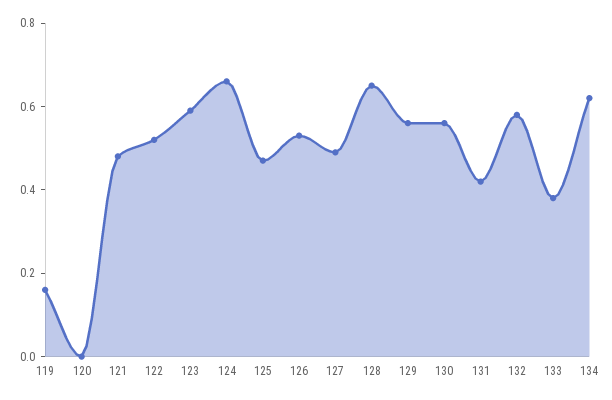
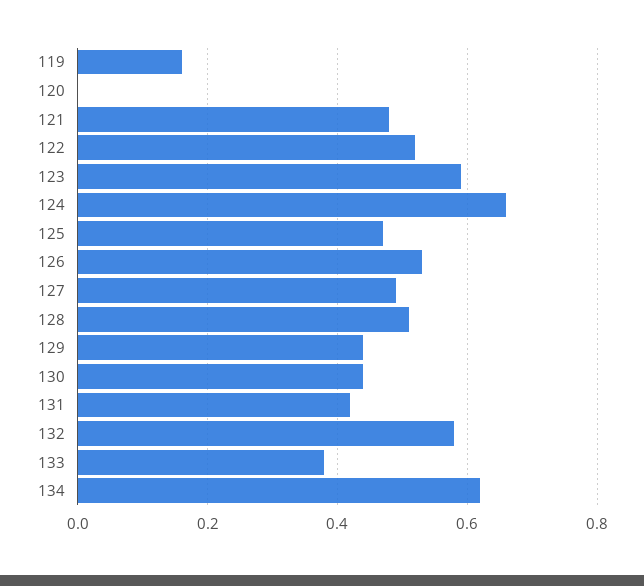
  {
    "119": 0.15,
    "120": 0,
    "121": 0.5,
    "122": 0.5,
    "123": 0.6,
    "124": 0.65,
    "125": 0.45,
    "126": 0.55,
    "127": 0.5,
-   "128": 0.65,
+   "128": 0.5,
-   "129": 0.55,
+   "129": 0.45,
-   "130": 0.55,
+   "130": 0.45,
    "131": 0.4,
    "132": 0.6,
    "133": 0.4,
    "134": 0.6
  }

